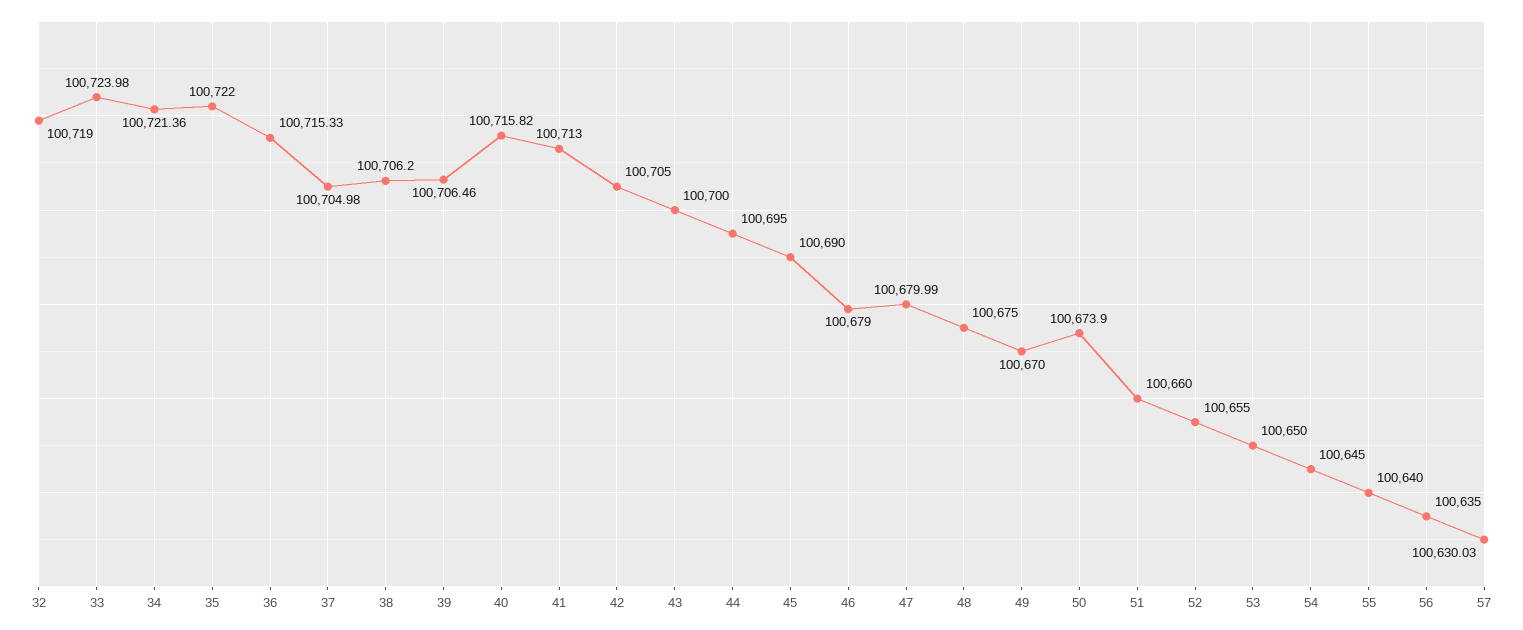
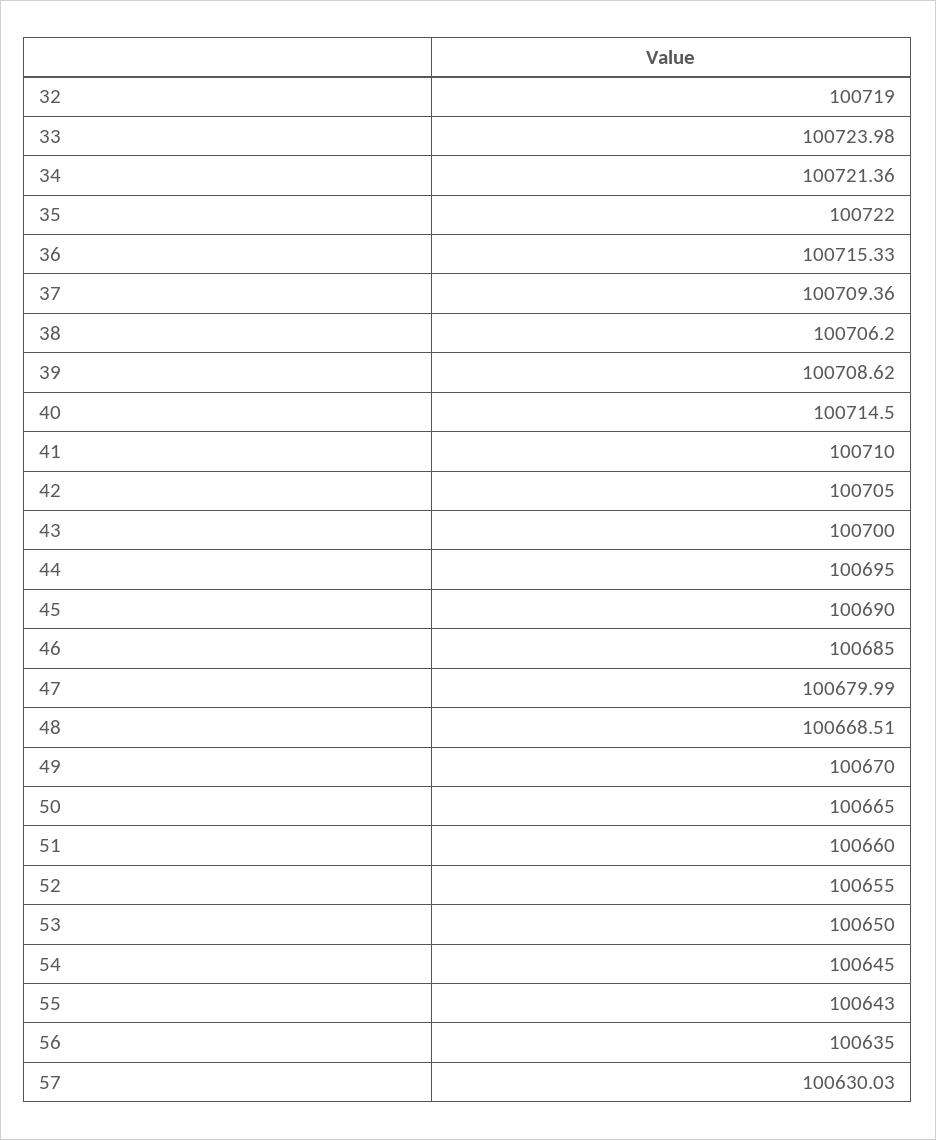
  {
    "32": 100719,
    "33": 100723.98,
    "34": 100721.36,
    "35": 100722,
    "36": 100715.33,
-   "37": 100704.98,
+   "37": 100709.36,
    "38": 100706.2,
-   "39": 100706.46,
+   "39": 100708.62,
-   "40": 100715.82,
+   "40": 100714.5,
-   "41": 100713,
+   "41": 100710,
    "42": 100705,
    "43": 100700,
    "44": 100695,
    "45": 100690,
-   "46": 100679,
+   "46": 100685,
    "47": 100679.99,
-   "48": 100675,
+   "48": 100668.51,
    "49": 100670,
-   "50": 100673.9,
+   "50": 100665,
    "51": 100660,
    "52": 100655,
    "53": 100650,
    "54": 100645,
-   "55": 100640,
+   "55": 100643,
    "56": 100635,
    "57": 100630.03
  }

